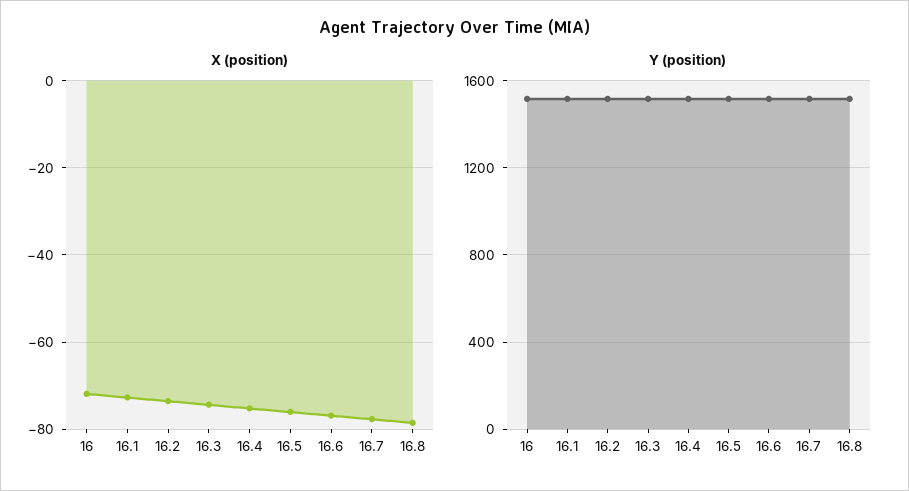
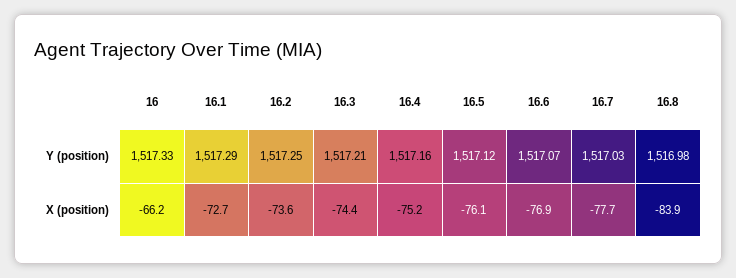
  {
    "X (position)": {
-     "16": -72,
+     "16": -66.2,
      "16.1": -72.7,
      "16.2": -73.6,
      "16.3": -74.4,
      "16.4": -75.2,
      "16.5": -76.1,
      "16.6": -76.9,
      "16.7": -77.7,
-     "16.8": -78
+     "16.8": -83.9
    },
    "Y (position)": {
      "16": 1517.33,
      "16.1": 1517.29,
      "16.2": 1517.25,
      "16.3": 1517.21,
      "16.4": 1517.16,
      "16.5": 1517.12,
      "16.6": 1517.07,
      "16.7": 1517.03,
      "16.8": 1516.98
    }
  }

